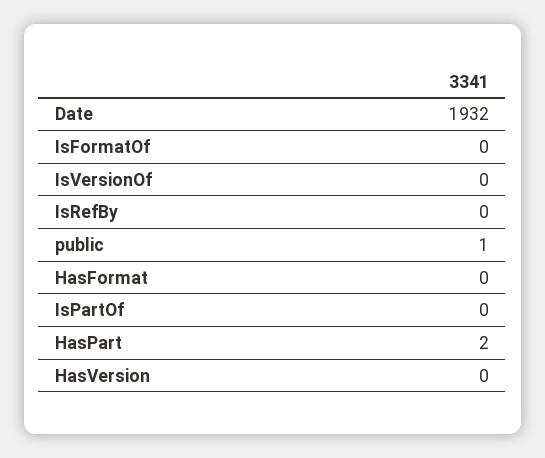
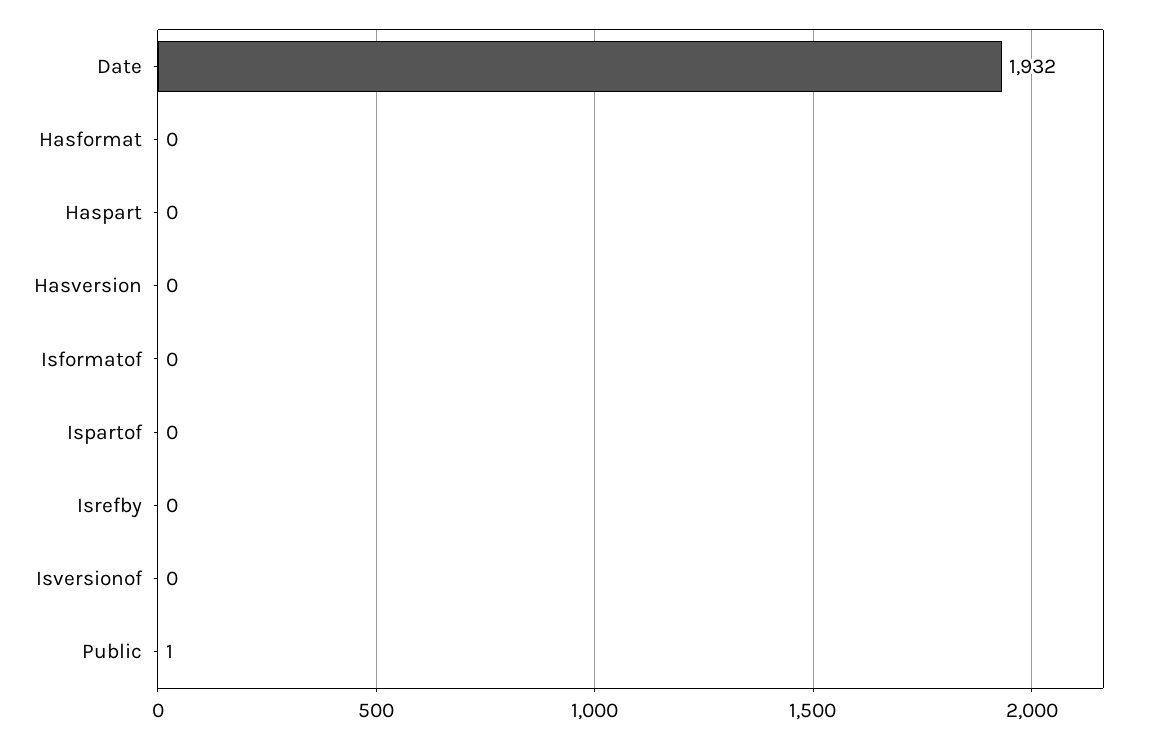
  {
    "Date": 1932,
    "IsFormatOf": 0,
    "IsVersionOf": 0,
    "IsRefBy": 0,
    "public": 1,
    "HasFormat": 0,
    "IsPartOf": 0,
-   "HasPart": 2,
+   "HasPart": 0,
    "HasVersion": 0
  }

